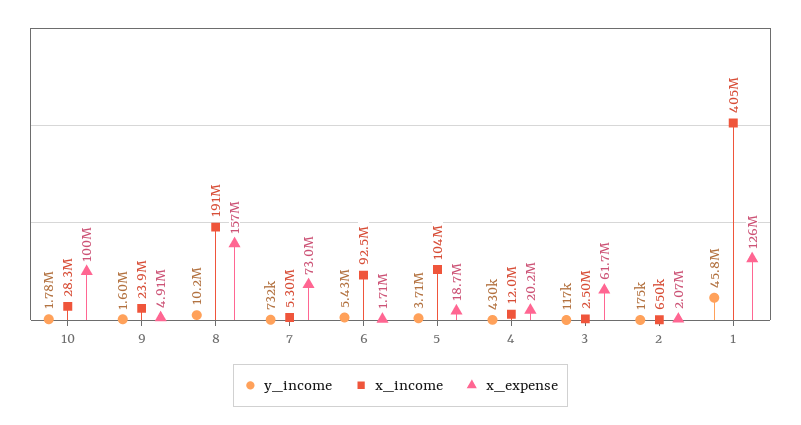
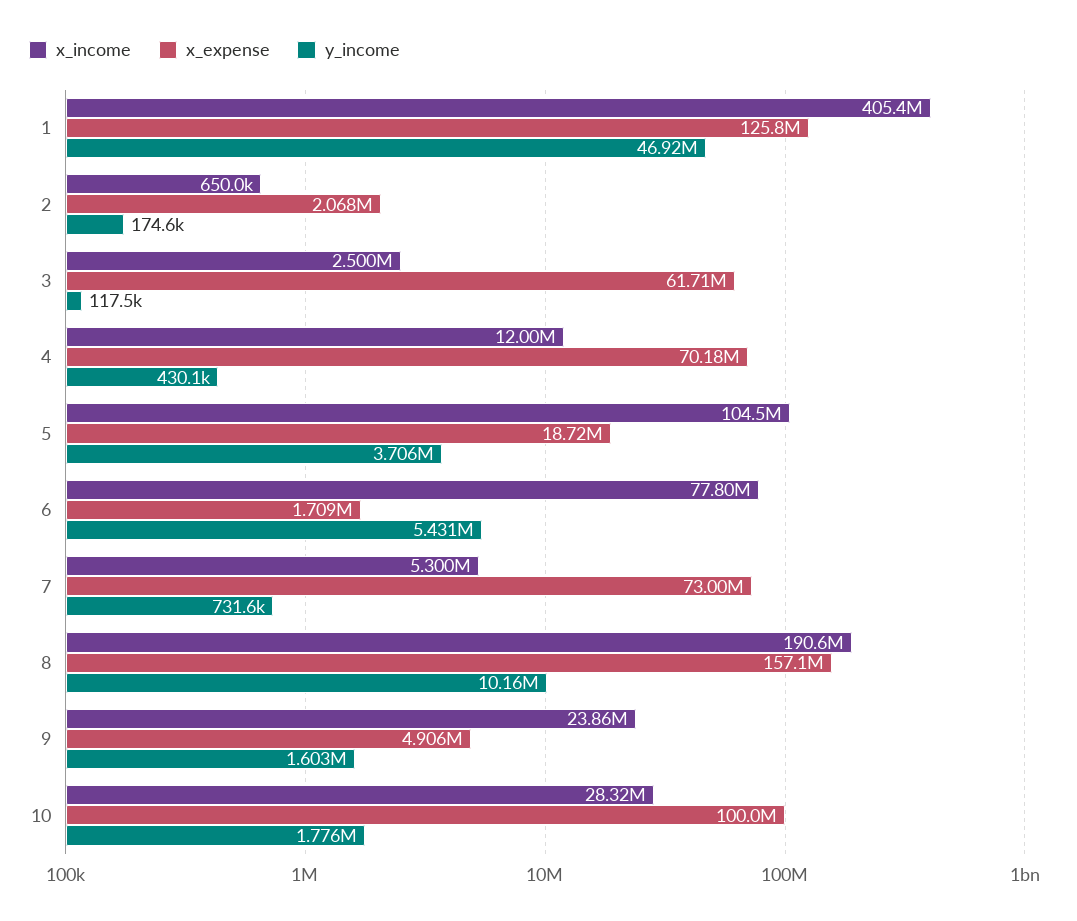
  {
    "y_income": {
      "10": 1776000,
      "9": 1603000,
      "8": 10160000,
      "7": 731600,
      "6": 5431000,
      "5": 3706000,
      "4": 430100,
      "3": 117500,
      "2": 174600,
-     "1": 45800000
+     "1": 46920000
    },
    "x_income": {
      "10": 28320000,
      "9": 23860000,
      "8": 190600000,
      "7": 5300000,
-     "6": 92500000,
+     "6": 77800000,
      "5": 104500000,
      "4": 12000000,
      "3": 2500000,
      "2": 650000,
      "1": 405400000
    },
    "x_expense": {
      "10": 100000000,
      "9": 4906000,
      "8": 157100000,
      "7": 73000000,
      "6": 1709000,
      "5": 18720000,
-     "4": 20200000,
+     "4": 70180000,
      "3": 61710000,
      "2": 2068000,
      "1": 125800000
    }
  }

